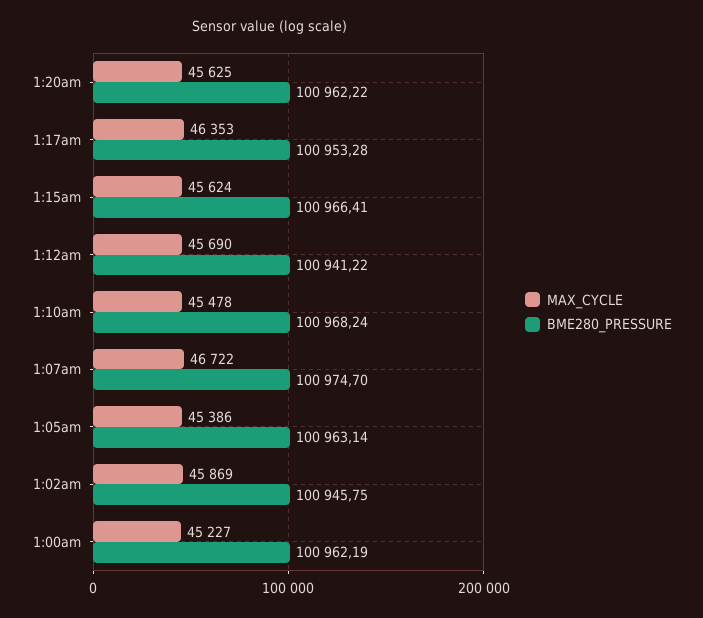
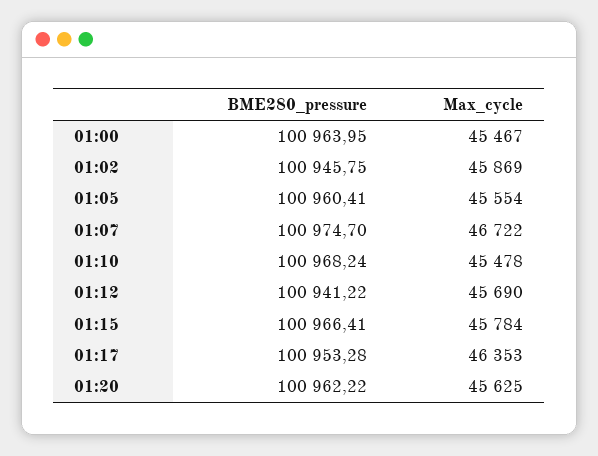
  {
    "MAX_CYCLE": {
      "1:20am": 45625,
      "1:17am": 46353,
-     "1:15am": 45624,
+     "1:15am": 45784,
      "1:12am": 45690,
      "1:10am": 45478,
      "1:07am": 46722,
-     "1:05am": 45386,
+     "1:05am": 45554,
      "1:02am": 45869,
-     "1:00am": 45227
+     "1:00am": 45467
    },
    "BME280_PRESSURE": {
      "1:20am": 100962.22,
      "1:17am": 100953.28,
      "1:15am": 100966.41,
      "1:12am": 100941.22,
      "1:10am": 100968.24,
      "1:07am": 100974.7,
-     "1:05am": 100963.14,
+     "1:05am": 100960.41,
      "1:02am": 100945.75,
-     "1:00am": 100962.19
+     "1:00am": 100963.95
    }
  }

